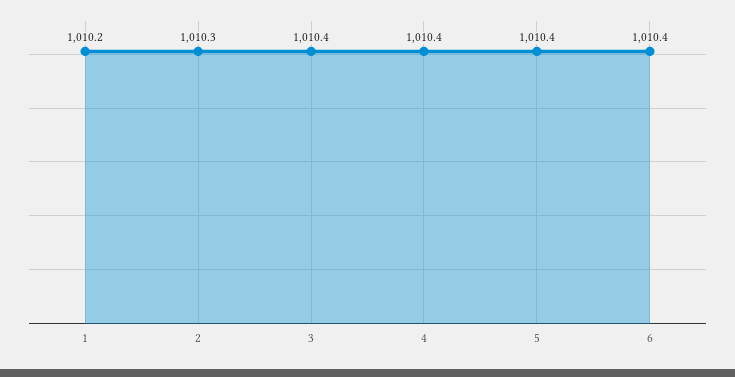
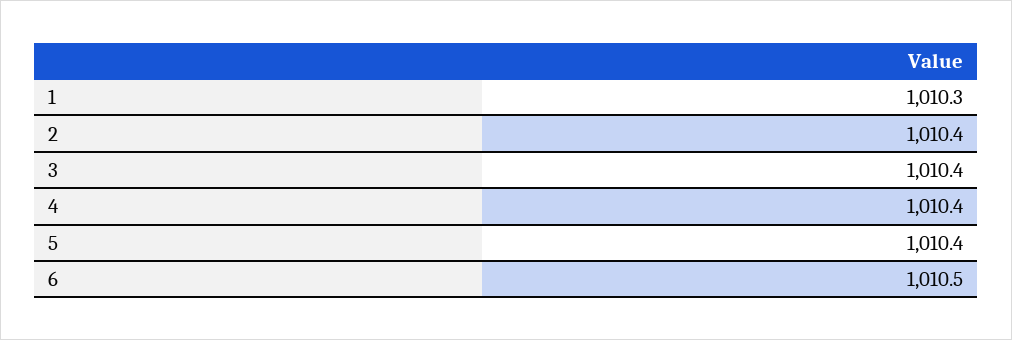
  {
-   "1": 1010.2,
+   "1": 1010.3,
-   "2": 1010.3,
+   "2": 1010.4,
    "3": 1010.4,
    "4": 1010.4,
    "5": 1010.4,
-   "6": 1010.4
+   "6": 1010.5
  }

